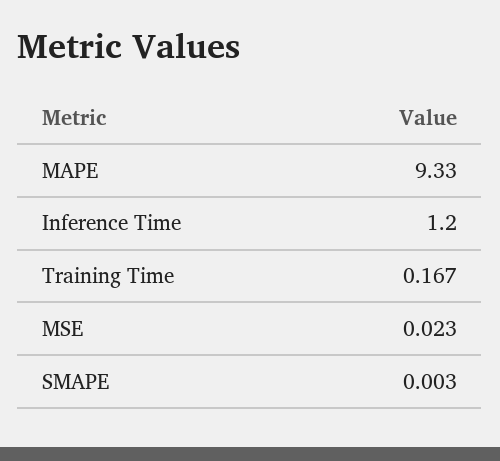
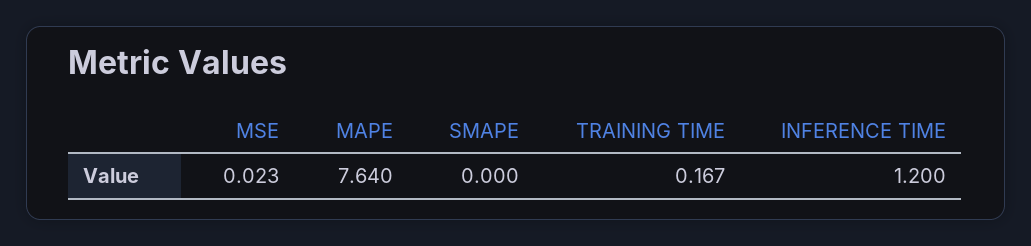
  {
-   "MAPE": 9.33,
+   "MAPE": 7.64,
    "Inference Time": 1.2,
    "Training Time": 0.167,
    "MSE": 0.023,
-   "SMAPE": 0.003
+   "SMAPE": 0
  }

